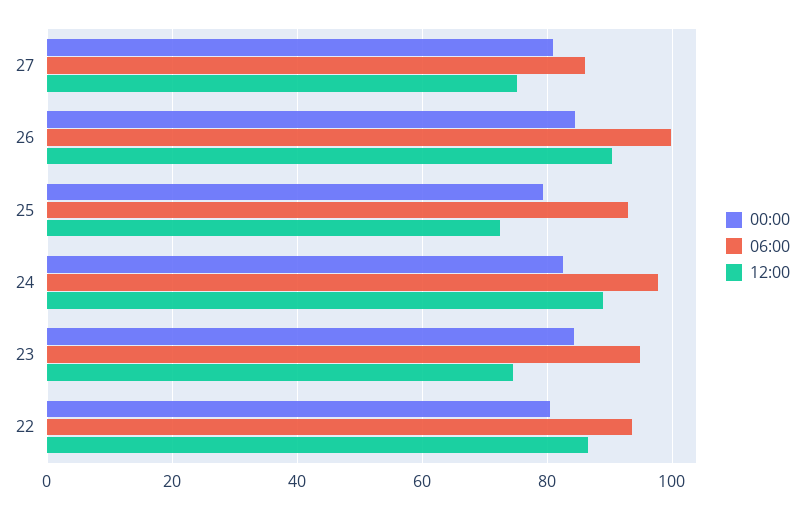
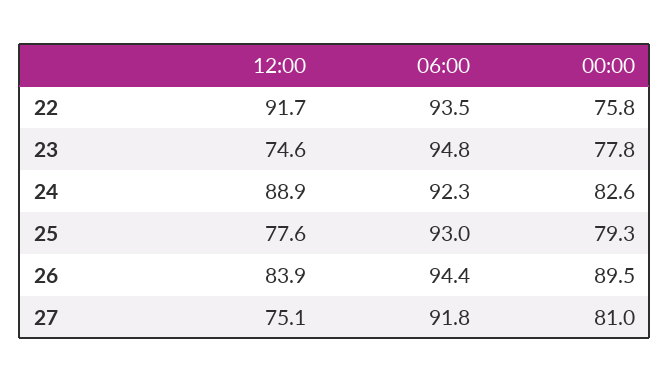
  {
    "00:00": {
      "27": 81,
-     "26": 84,
+     "26": 89.5,
      "25": 79.3,
      "24": 82.6,
-     "23": 84,
+     "23": 77.8,
-     "22": 80
+     "22": 75.8
    },
    "06:00": {
-     "27": 86,
+     "27": 91.8,
-     "26": 100,
+     "26": 94.4,
      "25": 93,
-     "24": 98,
+     "24": 92.3,
      "23": 94.8,
      "22": 93.5
    },
    "12:00": {
      "27": 75.1,
-     "26": 90,
+     "26": 83.9,
-     "25": 72,
+     "25": 77.6,
      "24": 88.9,
      "23": 74.6,
-     "22": 86
+     "22": 91.7
    }
  }

